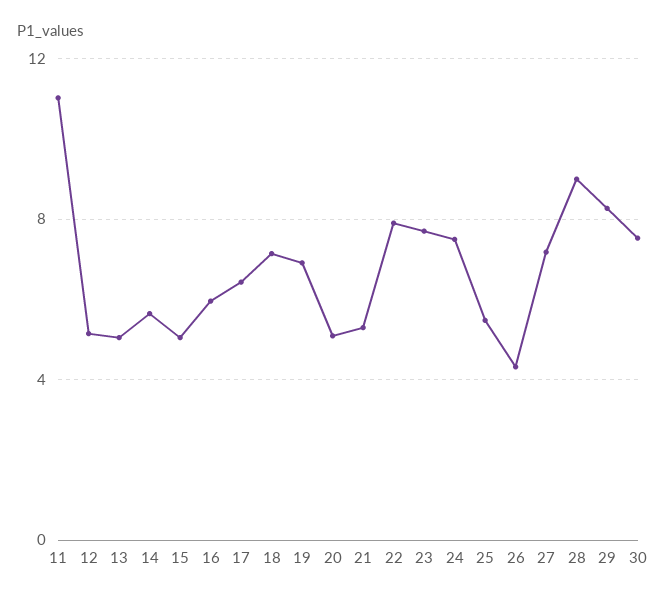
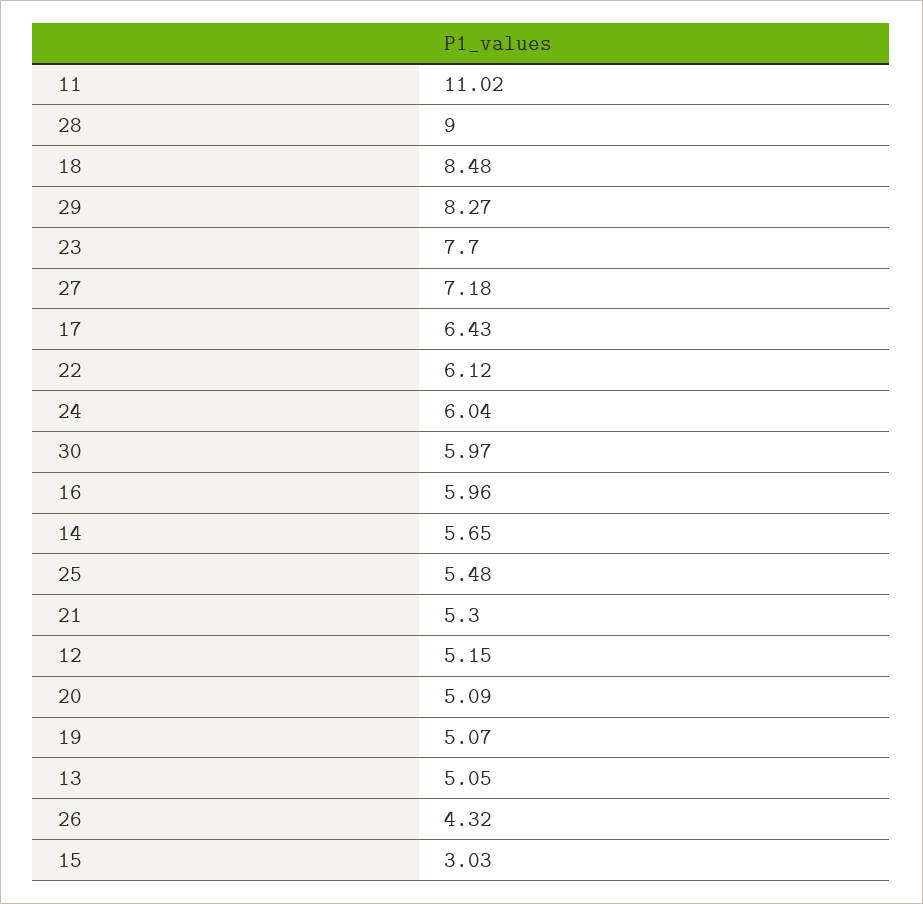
  {
    "11": 11.02,
    "12": 5.15,
    "13": 5.05,
    "14": 5.65,
-   "15": 5,
+   "15": 3.03,
    "16": 5.96,
    "17": 6.43,
-   "18": 7,
+   "18": 8.48,
-   "19": 7,
+   "19": 5.07,
    "20": 5.09,
    "21": 5.3,
-   "22": 8,
+   "22": 6.12,
    "23": 7.7,
-   "24": 7.5,
+   "24": 6.04,
    "25": 5.48,
    "26": 4.32,
    "27": 7.18,
    "28": 9,
    "29": 8.27,
-   "30": 7.5
+   "30": 5.97
  }

